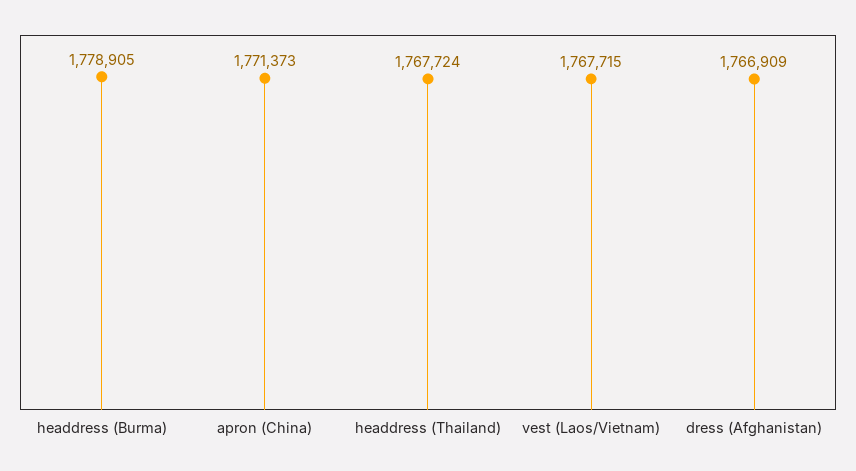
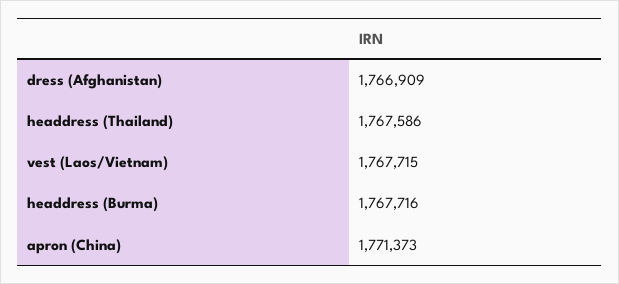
  {
-   "headdress (Burma)": 1778905,
+   "headdress (Burma)": 1767716,
    "apron (China)": 1771373,
-   "headdress (Thailand)": 1767724,
+   "headdress (Thailand)": 1767586,
    "vest (Laos/Vietnam)": 1767715,
    "dress (Afghanistan)": 1766909
  }

